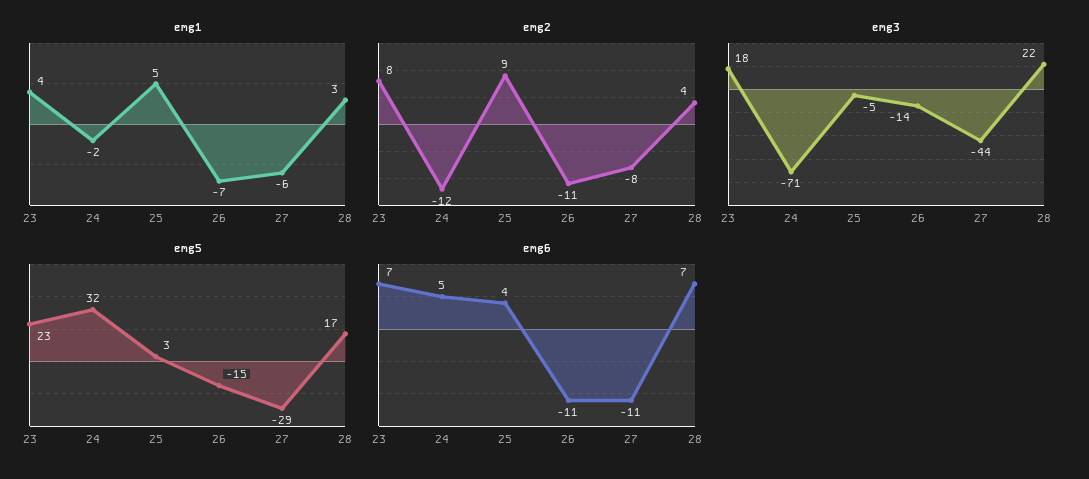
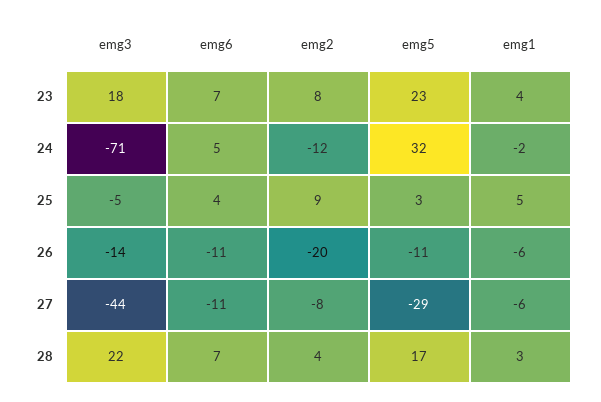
  {
    "emg1": {
      "23": 4,
      "24": -2,
      "25": 5,
-     "26": -7,
+     "26": -6,
      "27": -6,
      "28": 3
    },
    "emg2": {
      "23": 8,
      "24": -12,
      "25": 9,
-     "26": -11,
+     "26": -20,
      "27": -8,
      "28": 4
    },
    "emg3": {
      "23": 18,
      "24": -71,
      "25": -5,
      "26": -14,
      "27": -44,
      "28": 22
    },
    "emg5": {
      "23": 23,
      "24": 32,
      "25": 3,
-     "26": -15,
+     "26": -11,
      "27": -29,
      "28": 17
    },
    "emg6": {
      "23": 7,
      "24": 5,
      "25": 4,
      "26": -11,
      "27": -11,
      "28": 7
    }
  }

